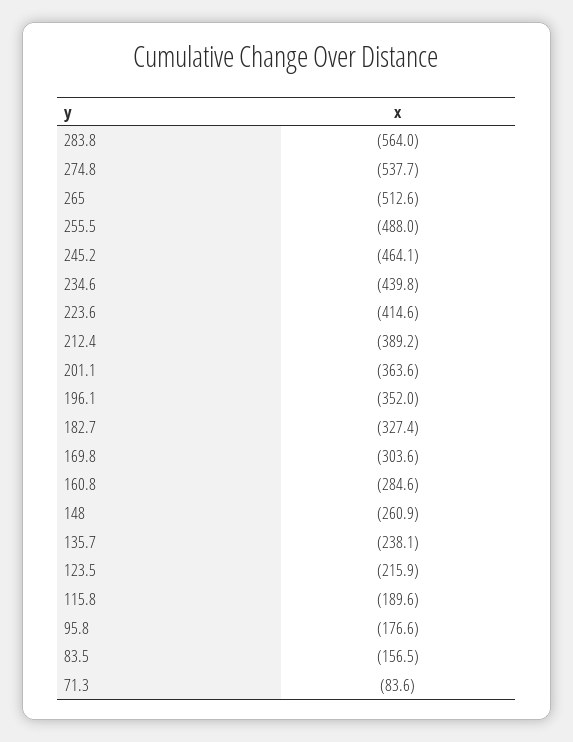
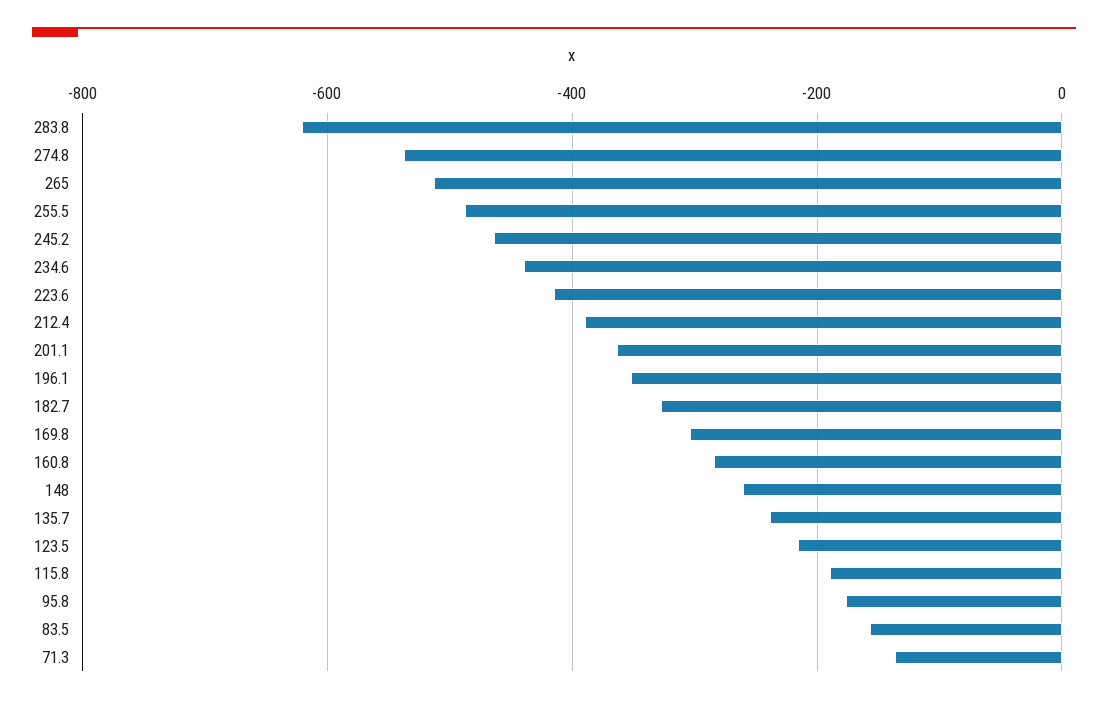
  {
-   "283.8": -564,
+   "283.8": -620,
    "274.8": -537.7,
    "265": -512.6,
    "255.5": -488,
    "245.2": -464.1,
    "234.6": -439.8,
    "223.6": -414.6,
    "212.4": -389.2,
    "201.1": -363.6,
    "196.1": -352,
    "182.7": -327.4,
    "169.8": -303.6,
    "160.8": -284.6,
    "148": -260.9,
    "135.7": -238.1,
    "123.5": -215.9,
    "115.8": -189.6,
    "95.8": -176.6,
    "83.5": -156.5,
-   "71.3": -83.6
+   "71.3": -140
  }

